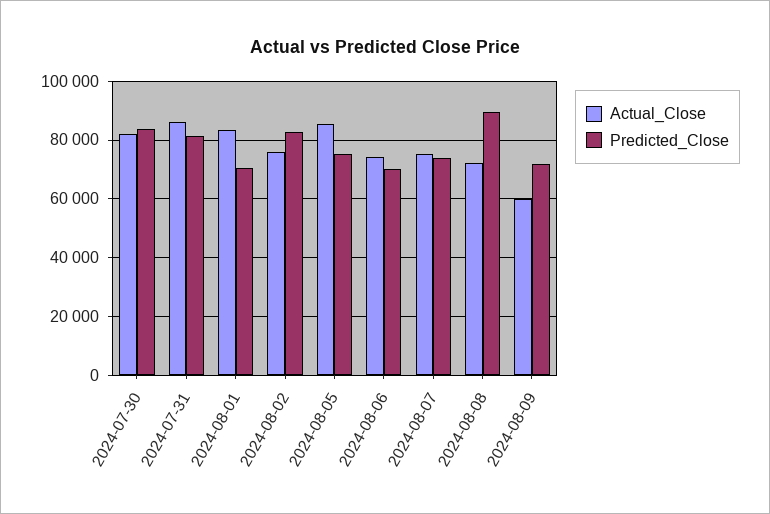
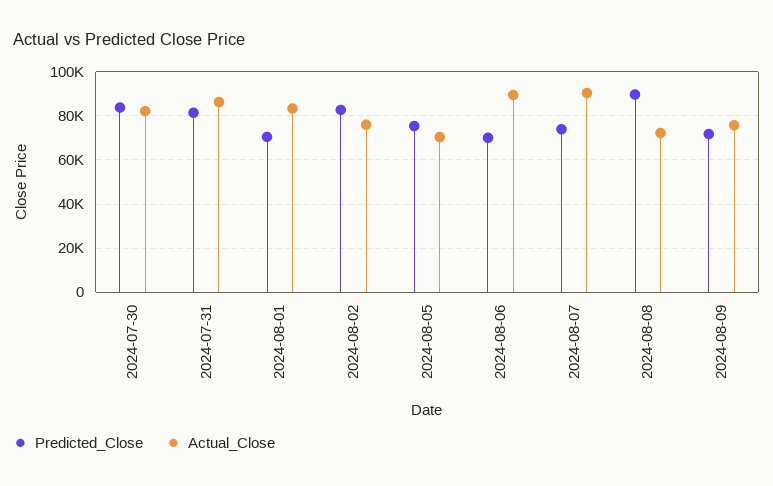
  {
    "Actual_Close": {
      "2024-07-30": 82500,
      "2024-07-31": 85000,
      "2024-08-01": 82500,
      "2024-08-02": 75000,
-     "2024-08-05": 85000,
+     "2024-08-05": 70000,
-     "2024-08-06": 75000,
+     "2024-08-06": 90000,
-     "2024-08-07": 75000,
+     "2024-08-07": 90000,
      "2024-08-08": 72500,
-     "2024-08-09": 60000
+     "2024-08-09": 75000
    },
    "Predicted_Close": {
      "2024-07-30": 85000,
      "2024-07-31": 82500,
      "2024-08-01": 70000,
      "2024-08-02": 82500,
      "2024-08-05": 75000,
      "2024-08-06": 70000,
      "2024-08-07": 75000,
      "2024-08-08": 90000,
      "2024-08-09": 72500
    }
  }

